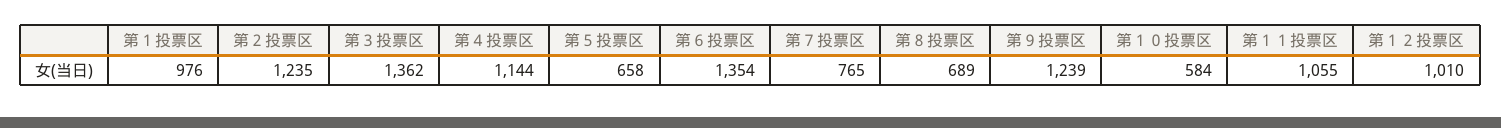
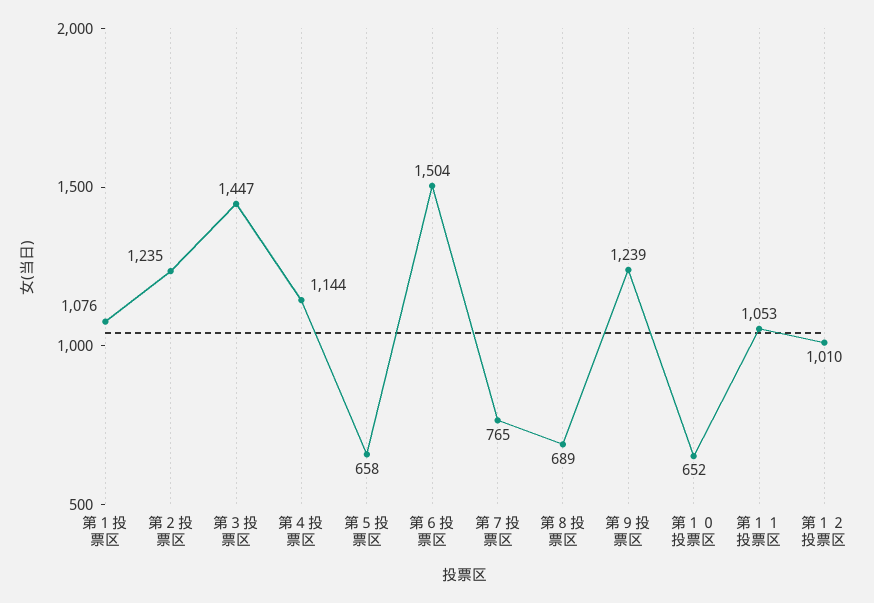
  {
-   "第１投票区": 976,
+   "第１投票区": 1076,
    "第２投票区": 1235,
-   "第３投票区": 1362,
+   "第３投票区": 1447,
    "第４投票区": 1144,
    "第５投票区": 658,
-   "第６投票区": 1354,
+   "第６投票区": 1504,
    "第７投票区": 765,
    "第８投票区": 689,
    "第９投票区": 1239,
-   "第１０投票区": 584,
+   "第１０投票区": 652,
-   "第１１投票区": 1055,
+   "第１１投票区": 1053,
    "第１２投票区": 1010
  }

